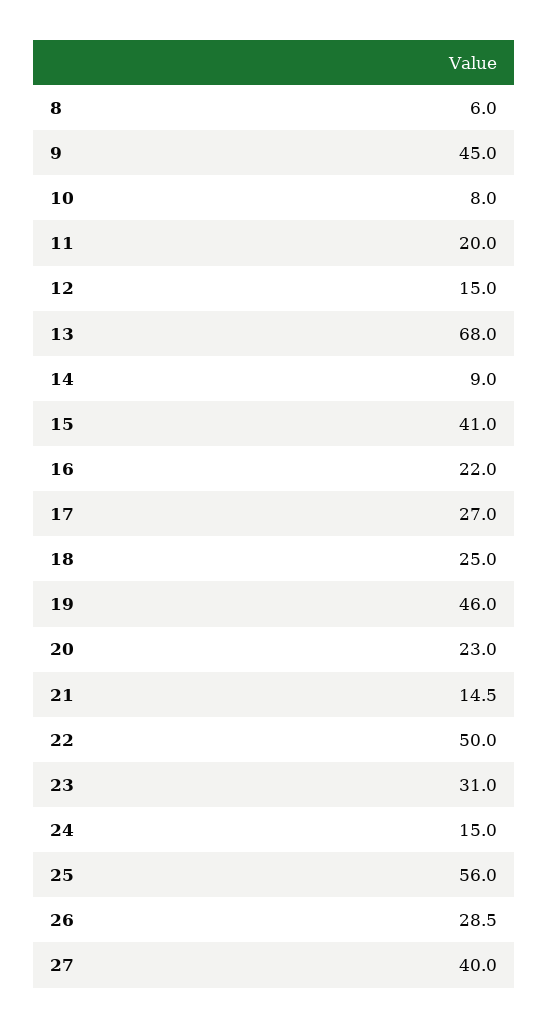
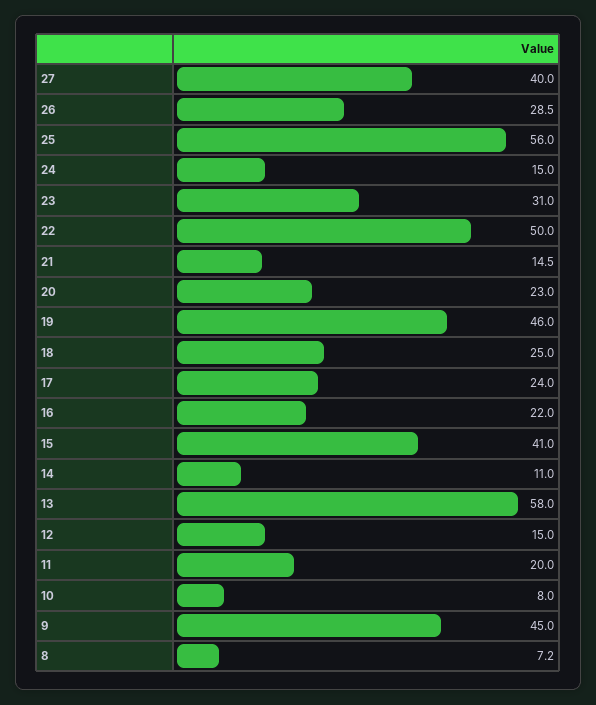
  {
-   "8": 6,
+   "8": 7.2,
    "9": 45,
    "10": 8,
    "11": 20,
    "12": 15,
-   "13": 68,
+   "13": 58,
-   "14": 9,
+   "14": 11,
    "15": 41,
    "16": 22,
-   "17": 27,
+   "17": 24,
    "18": 25,
    "19": 46,
    "20": 23,
    "21": 14.5,
    "22": 50,
    "23": 31,
    "24": 15,
    "25": 56,
    "26": 28.5,
    "27": 40
  }

